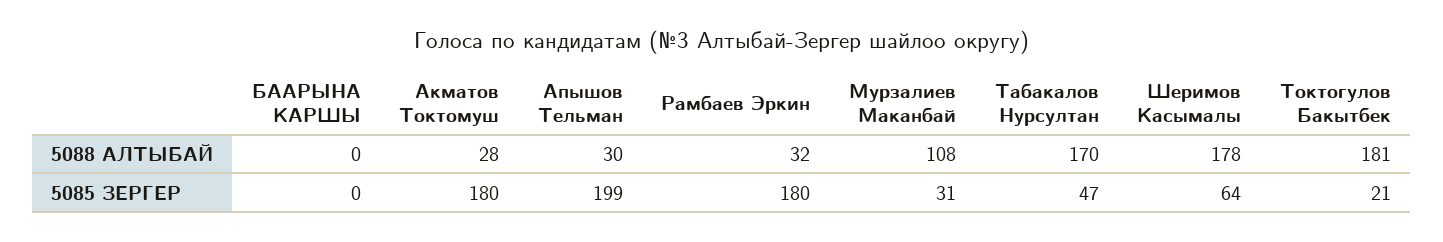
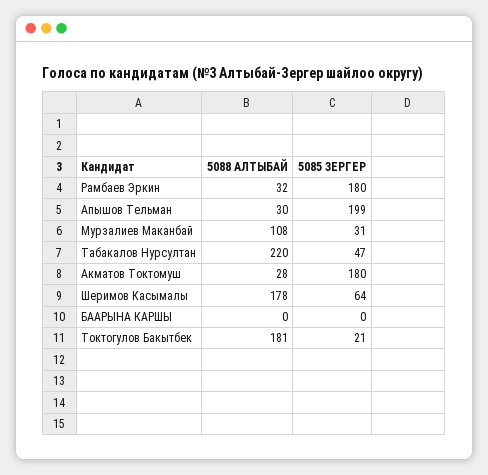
  {
    "БААРЫНА КАРШЫ": {
      "5088 АЛТЫБАЙ": 0,
      "5085 ЗЕРГЕР": 0
    },
    "Акматов Токтомуш": {
      "5088 АЛТЫБАЙ": 28,
      "5085 ЗЕРГЕР": 180
    },
    "Апышов Тельман": {
      "5088 АЛТЫБАЙ": 30,
      "5085 ЗЕРГЕР": 199
    },
    "Рамбаев Эркин": {
      "5088 АЛТЫБАЙ": 32,
      "5085 ЗЕРГЕР": 180
    },
    "Мурзалиев Маканбай": {
      "5088 АЛТЫБАЙ": 108,
      "5085 ЗЕРГЕР": 31
    },
    "Табакалов Нурсултан": {
-     "5088 АЛТЫБАЙ": 170,
+     "5088 АЛТЫБАЙ": 220,
      "5085 ЗЕРГЕР": 47
    },
    "Шеримов Касымалы": {
      "5088 АЛТЫБАЙ": 178,
      "5085 ЗЕРГЕР": 64
    },
    "Токтогулов Бакытбек": {
      "5088 АЛТЫБАЙ": 181,
      "5085 ЗЕРГЕР": 21
    }
  }

